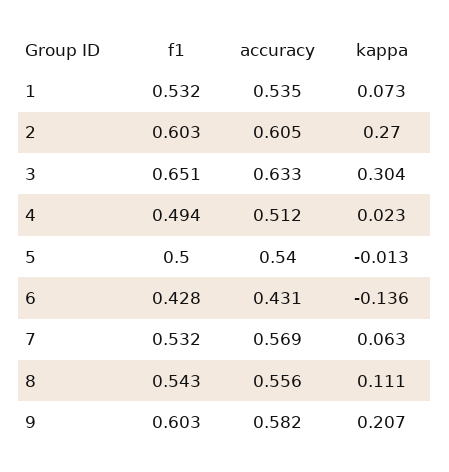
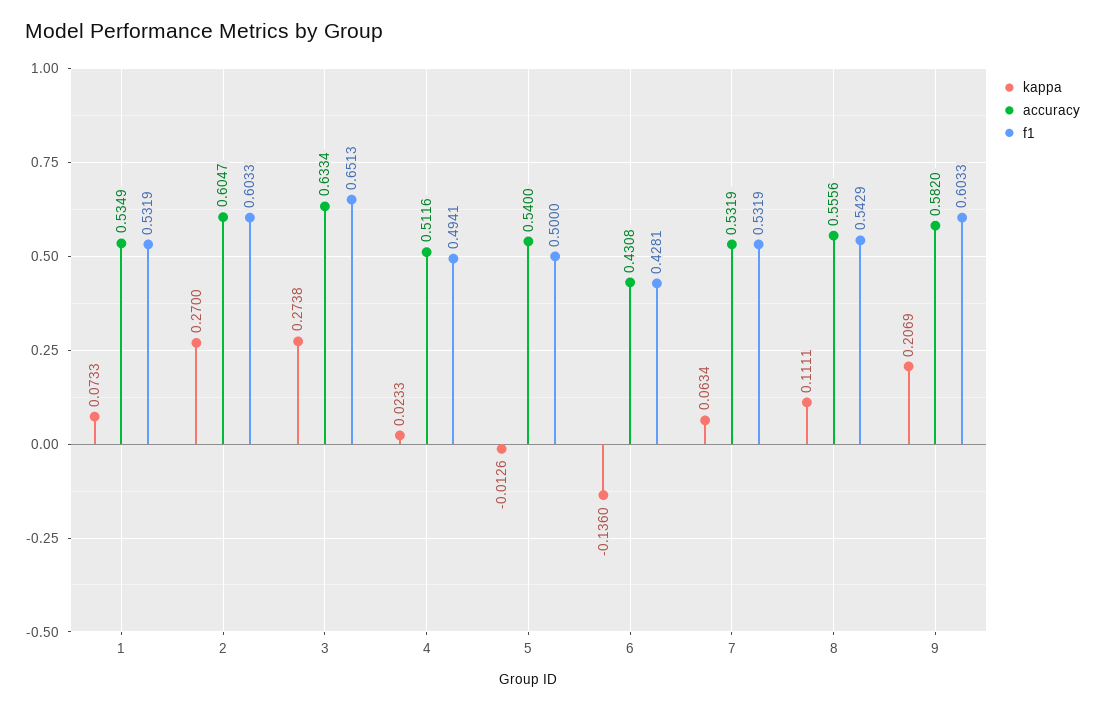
  {
    "f1": {
      "1": 0.5319,
      "2": 0.6033,
      "3": 0.6513,
      "4": 0.4941,
      "5": 0.5,
      "6": 0.4281,
      "7": 0.5319,
      "8": 0.5429,
      "9": 0.6033
    },
    "accuracy": {
      "1": 0.5349,
      "2": 0.6047,
      "3": 0.6334,
      "4": 0.5116,
      "5": 0.54,
      "6": 0.4308,
-     "7": 0.569,
+     "7": 0.5319,
      "8": 0.5556,
      "9": 0.582
    },
    "kappa": {
      "1": 0.0733,
      "2": 0.27,
-     "3": 0.304,
+     "3": 0.2738,
      "4": 0.0233,
      "5": -0.0126,
      "6": -0.136,
      "7": 0.0634,
      "8": 0.1111,
      "9": 0.2069
    }
  }

